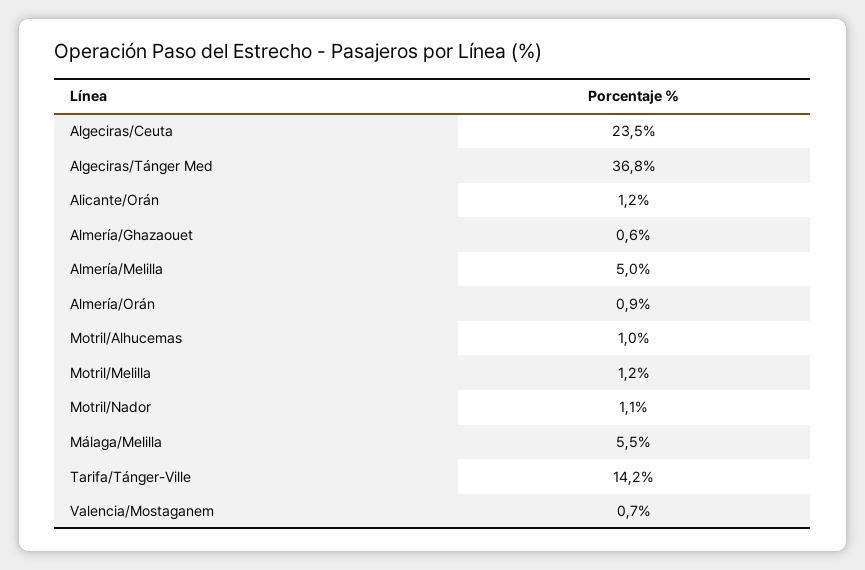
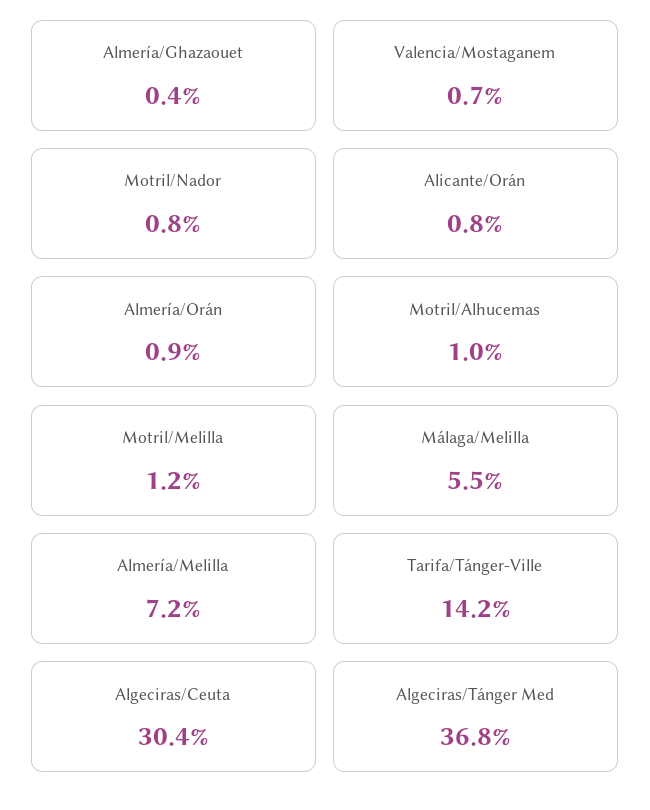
  {
-   "Algeciras/Ceuta": 23.5,
+   "Algeciras/Ceuta": 30.4,
    "Algeciras/Tánger Med": 36.8,
-   "Alicante/Orán": 1.2,
+   "Alicante/Orán": 0.8,
-   "Almería/Ghazaouet": 0.6,
+   "Almería/Ghazaouet": 0.4,
-   "Almería/Melilla": 5,
+   "Almería/Melilla": 7.2,
    "Almería/Orán": 0.9,
    "Motril/Alhucemas": 1,
    "Motril/Melilla": 1.2,
-   "Motril/Nador": 1.1,
+   "Motril/Nador": 0.8,
    "Málaga/Melilla": 5.5,
    "Tarifa/Tánger-Ville": 14.2,
    "Valencia/Mostaganem": 0.7
  }

